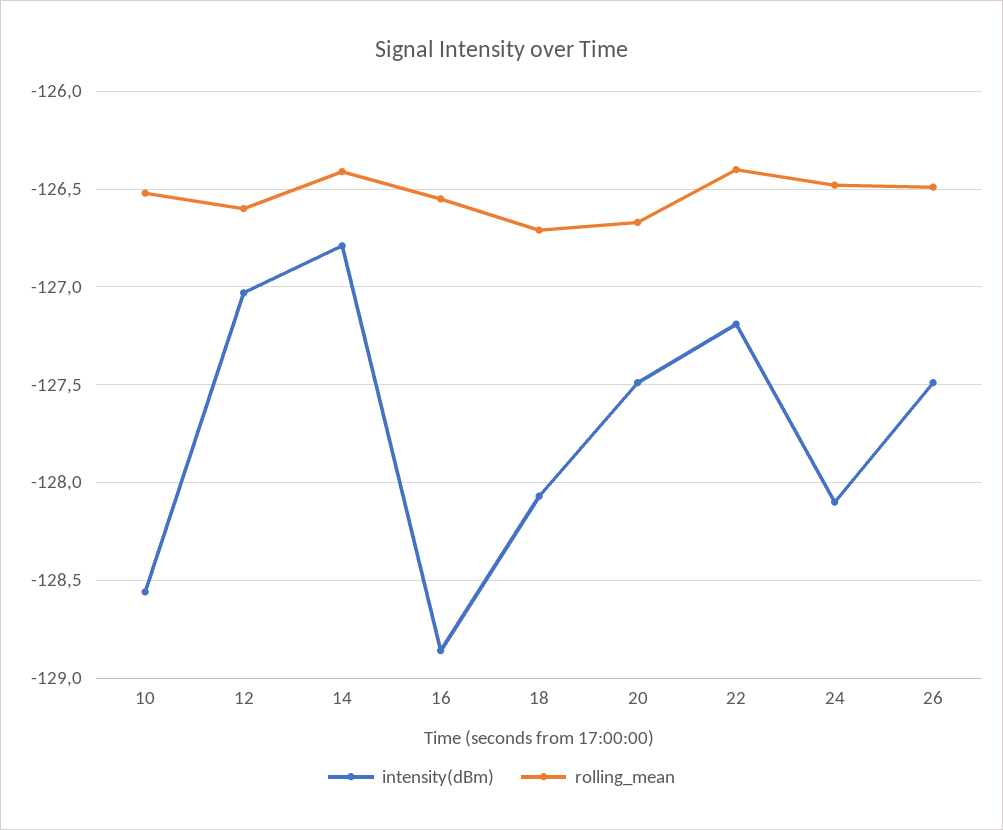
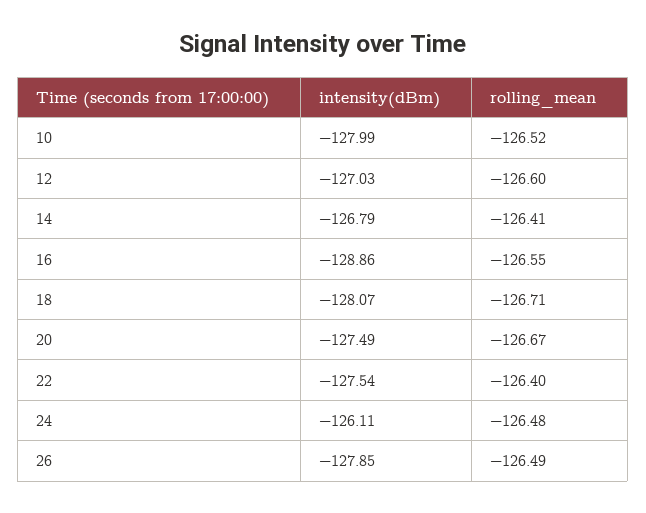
  {
    "intensity(dBm)": {
-     "10": -128.55,
+     "10": -127.99,
      "12": -127.03,
      "14": -126.79,
      "16": -128.86,
      "18": -128.07,
      "20": -127.49,
-     "22": -127.2,
+     "22": -127.54,
-     "24": -128.1,
+     "24": -126.11,
-     "26": -127.5
+     "26": -127.85
    },
    "rolling_mean": {
      "10": -126.52,
      "12": -126.6,
      "14": -126.41,
      "16": -126.55,
      "18": -126.71,
      "20": -126.67,
      "22": -126.4,
      "24": -126.48,
      "26": -126.49
    }
  }

